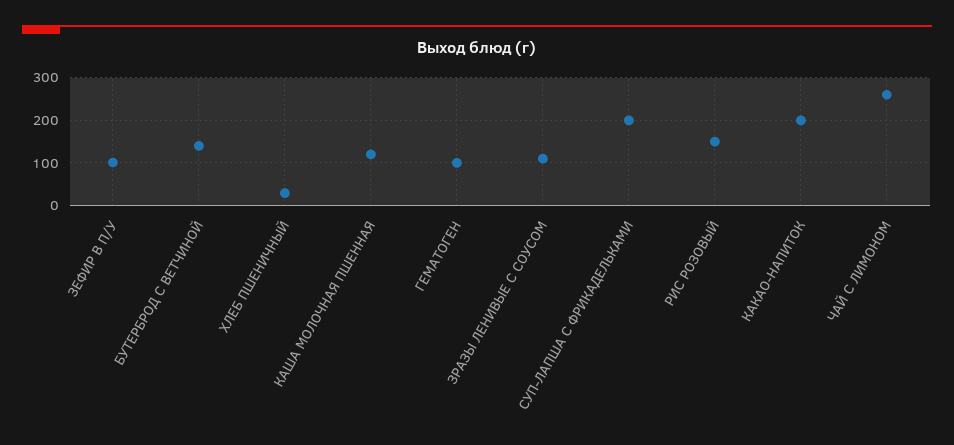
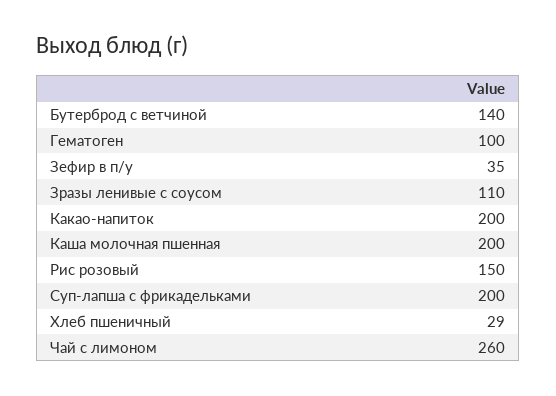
  {
-   "ЗЕФИР В П/У": 100,
+   "ЗЕФИР В П/У": 35,
    "БУТЕРБРОД С ВЕТЧИНОЙ": 140,
    "ХЛЕБ ПШЕНИЧНЫЙ": 29,
-   "КАША МОЛОЧНАЯ ПШЕННАЯ": 120,
+   "КАША МОЛОЧНАЯ ПШЕННАЯ": 200,
    "ГЕМАТОГЕН": 100,
    "ЗРАЗЫ ЛЕНИВЫЕ С СОУСОМ": 110,
    "СУП-ЛАПША С ФРИКАДЕЛЬКАМИ": 200,
    "РИС РОЗОВЫЙ": 150,
    "КАКАО-НАПИТОК": 200,
    "ЧАЙ С ЛИМОНОМ": 260
  }

